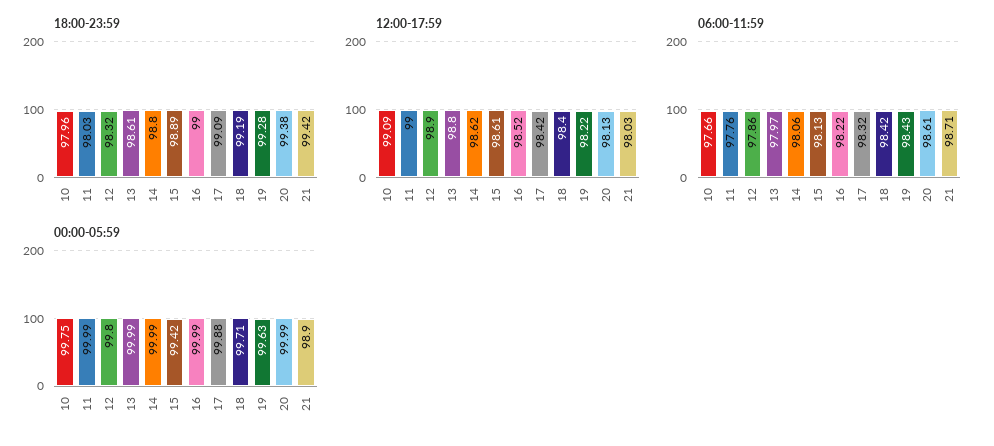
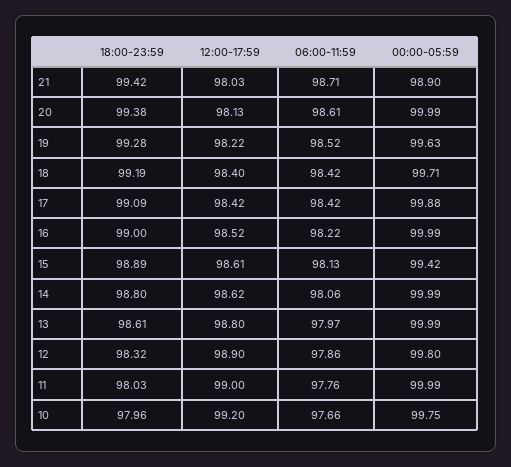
  {
    "18:00-23:59": {
      "10": 97.96,
      "11": 98.03,
      "12": 98.32,
      "13": 98.61,
      "14": 98.8,
      "15": 98.89,
      "16": 99,
      "17": 99.09,
      "18": 99.19,
      "19": 99.28,
      "20": 99.38,
      "21": 99.42
    },
    "12:00-17:59": {
-     "10": 99.09,
+     "10": 99.2,
      "11": 99,
      "12": 98.9,
      "13": 98.8,
      "14": 98.62,
      "15": 98.61,
      "16": 98.52,
      "17": 98.42,
      "18": 98.4,
      "19": 98.22,
      "20": 98.13,
      "21": 98.03
    },
    "06:00-11:59": {
      "10": 97.66,
      "11": 97.76,
      "12": 97.86,
      "13": 97.97,
      "14": 98.06,
      "15": 98.13,
      "16": 98.22,
-     "17": 98.32,
+     "17": 98.42,
      "18": 98.42,
-     "19": 98.43,
+     "19": 98.52,
      "20": 98.61,
      "21": 98.71
    },
    "00:00-05:59": {
      "10": 99.75,
      "11": 99.99,
      "12": 99.8,
      "13": 99.99,
      "14": 99.99,
      "15": 99.42,
      "16": 99.99,
      "17": 99.88,
      "18": 99.71,
      "19": 99.63,
      "20": 99.99,
      "21": 98.9
    }
  }

